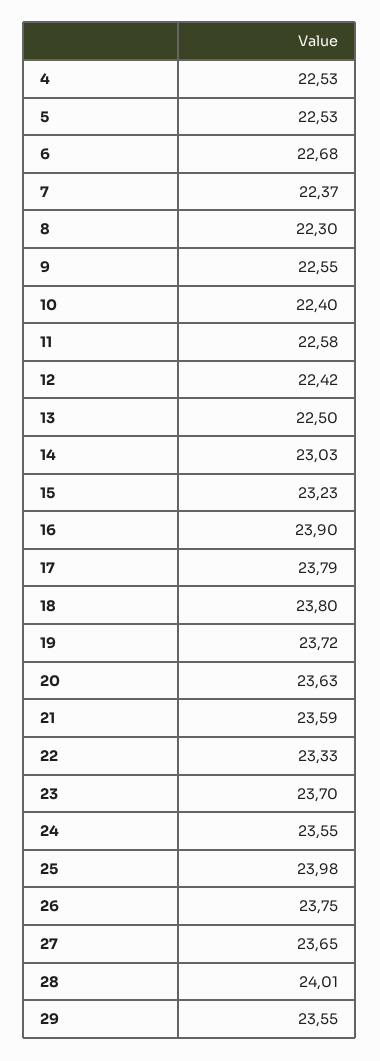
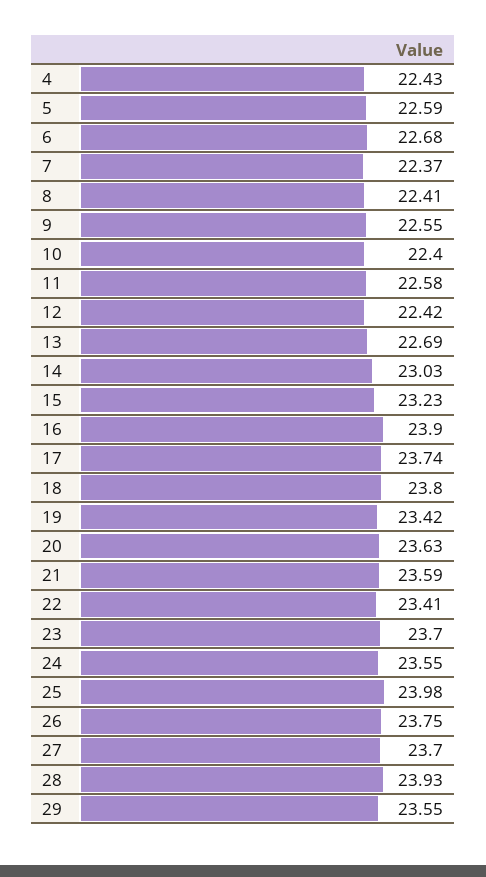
  {
-   "4": 22.53,
+   "4": 22.43,
-   "5": 22.53,
+   "5": 22.59,
    "6": 22.68,
    "7": 22.37,
-   "8": 22.3,
+   "8": 22.41,
    "9": 22.55,
    "10": 22.4,
    "11": 22.58,
    "12": 22.42,
-   "13": 22.5,
+   "13": 22.69,
    "14": 23.03,
    "15": 23.23,
    "16": 23.9,
-   "17": 23.79,
+   "17": 23.74,
    "18": 23.8,
-   "19": 23.72,
+   "19": 23.42,
    "20": 23.63,
    "21": 23.59,
-   "22": 23.33,
+   "22": 23.41,
    "23": 23.7,
    "24": 23.55,
    "25": 23.98,
    "26": 23.75,
-   "27": 23.65,
+   "27": 23.7,
-   "28": 24.01,
+   "28": 23.93,
    "29": 23.55
  }

